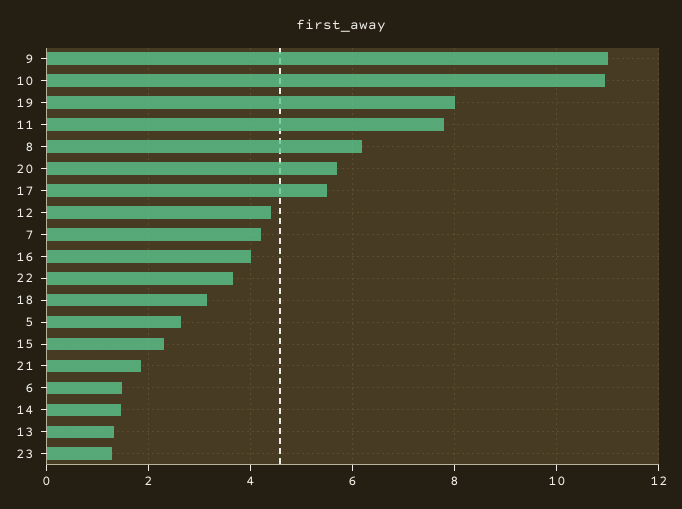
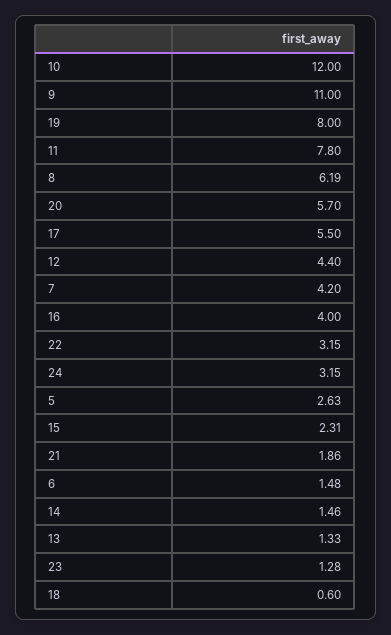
  {
    "9": 11,
-   "10": 11,
+   "10": 12,
    "19": 8,
    "11": 7.8,
    "8": 6.19,
    "20": 5.7,
    "17": 5.5,
    "12": 4.4,
    "7": 4.2,
    "16": 4,
-   "22": 3.6,
+   "22": 3.15,
-   "18": 3.2,
+   "18": 0.6,
    "5": 2.63,
    "15": 2.31,
    "21": 1.86,
    "6": 1.48,
    "14": 1.46,
    "13": 1.33,
-   "23": 1.28
+   "23": 1.28,
+   "24": 3.15
  }

